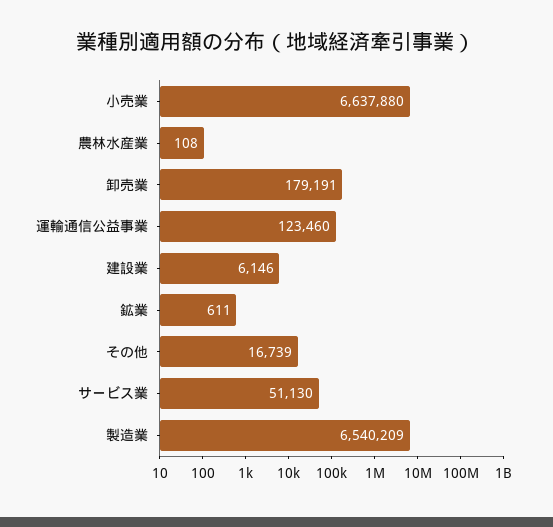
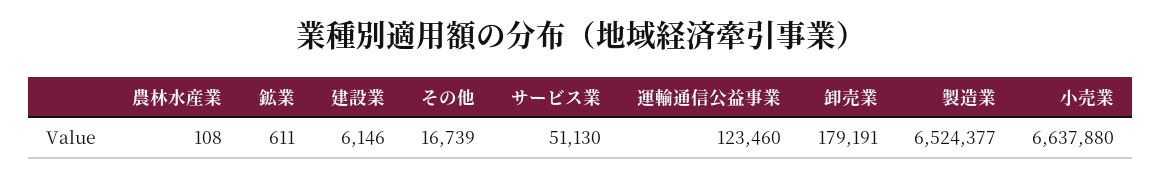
  {
    "小売業": 6637880,
    "農林水産業": 108,
    "卸売業": 179191,
    "運輸通信公益事業": 123460,
    "建設業": 6146,
    "鉱業": 611,
    "その他": 16739,
    "サービス業": 51130,
-   "製造業": 6540209
+   "製造業": 6524377
  }

